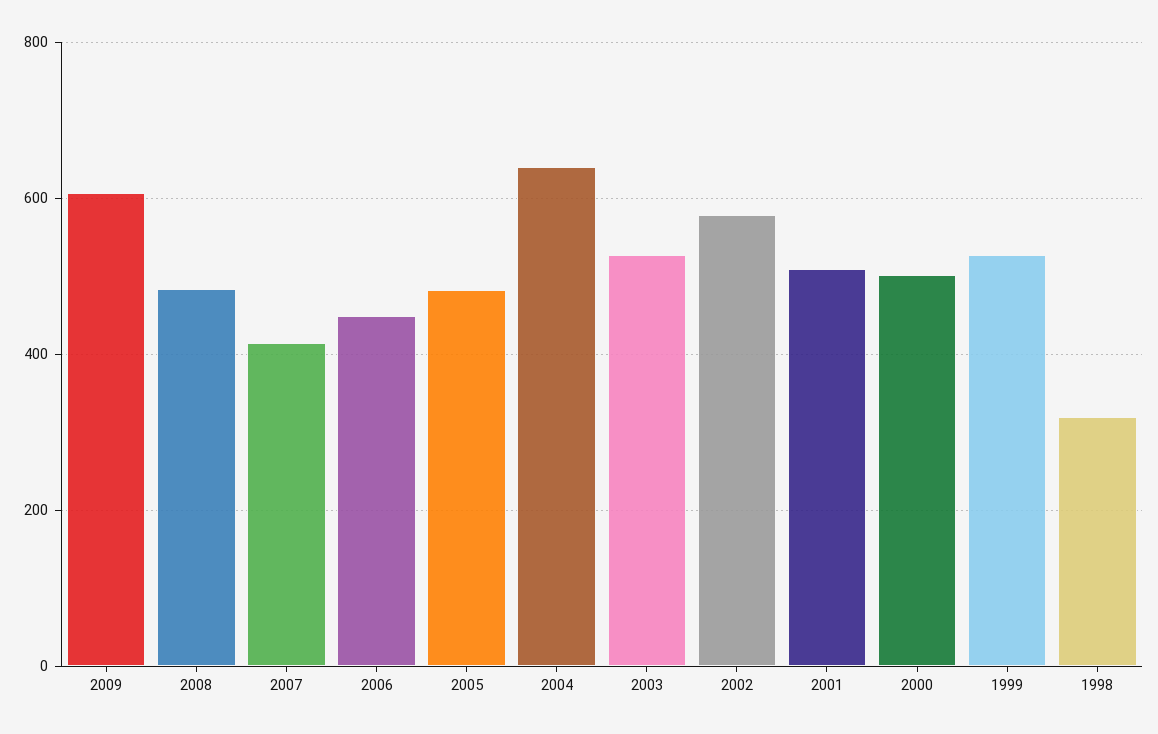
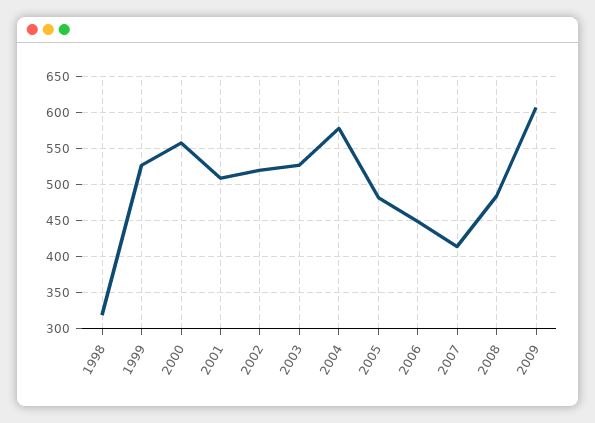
  {
    "2009": 610,
    "2008": 480,
    "2007": 410,
    "2006": 450,
    "2005": 480,
-   "2004": 640,
+   "2004": 580,
    "2003": 530,
-   "2002": 580,
+   "2002": 520,
    "2001": 510,
-   "2000": 500,
+   "2000": 560,
    "1999": 530,
    "1998": 320
  }

